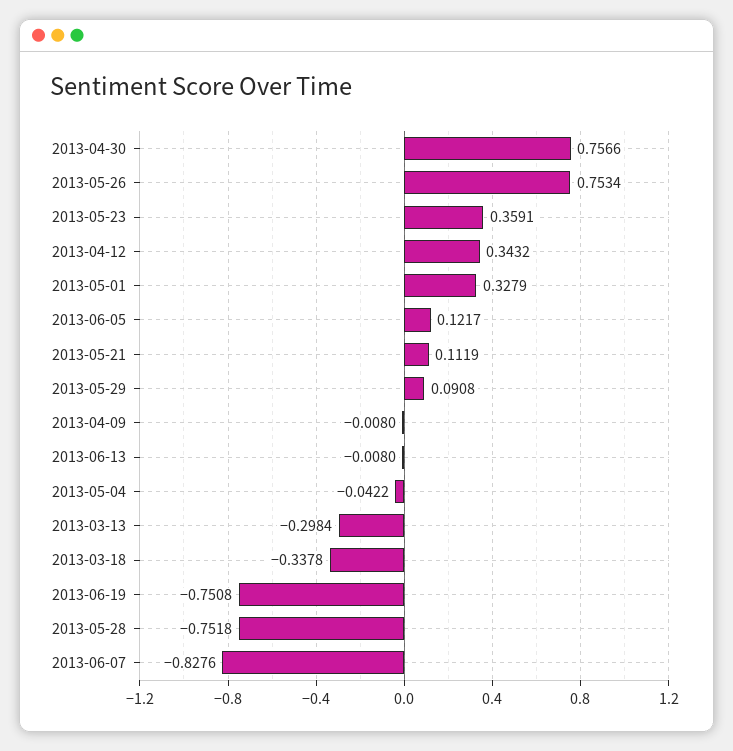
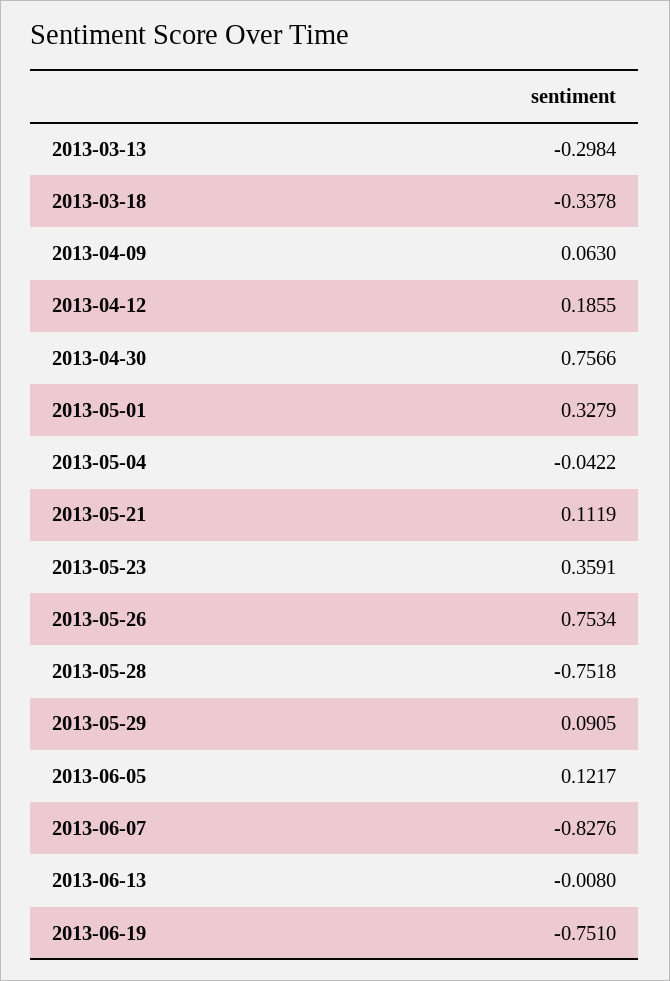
  {
    "2013-04-30": 0.7566,
    "2013-05-26": 0.7534,
    "2013-05-23": 0.3591,
-   "2013-04-12": 0.3432,
+   "2013-04-12": 0.1855,
    "2013-05-01": 0.3279,
    "2013-06-05": 0.1217,
    "2013-05-21": 0.1119,
-   "2013-05-29": 0.0908,
+   "2013-05-29": 0.0905,
-   "2013-04-09": -0.008,
+   "2013-04-09": 0.063,
    "2013-06-13": -0.008,
    "2013-05-04": -0.0422,
    "2013-03-13": -0.2984,
    "2013-03-18": -0.3378,
-   "2013-06-19": -0.7508,
+   "2013-06-19": -0.751,
    "2013-05-28": -0.7518,
    "2013-06-07": -0.8276
  }

